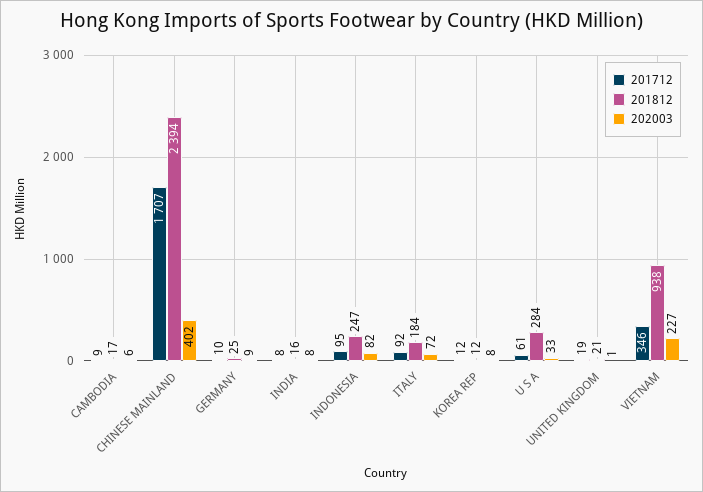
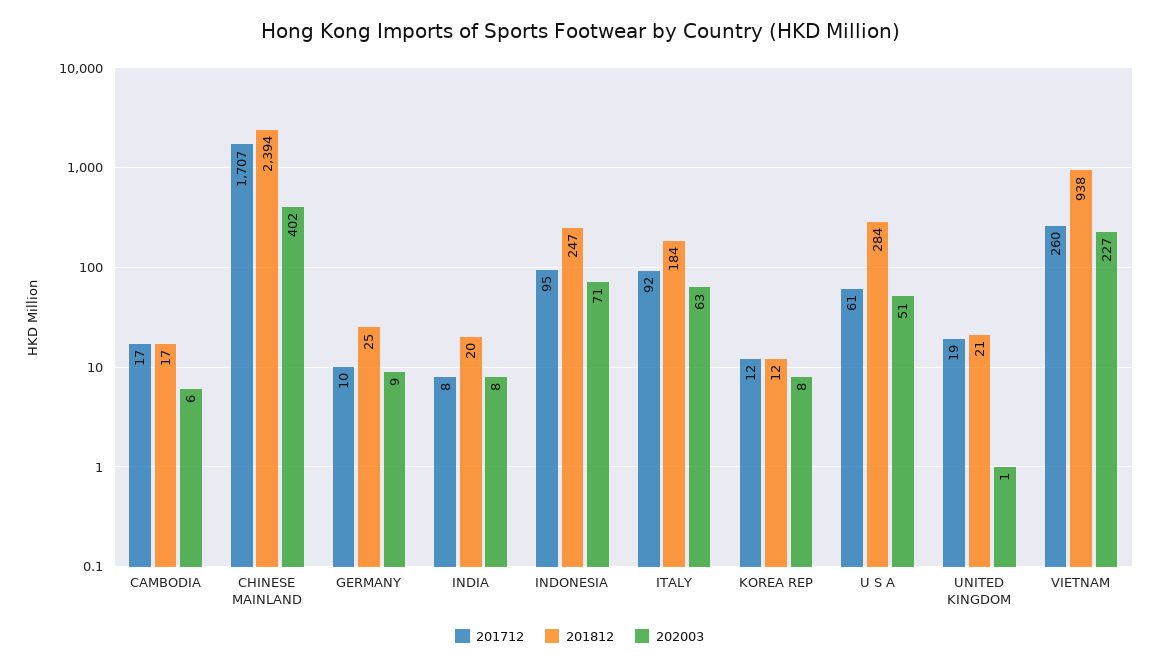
  {
    "201712": {
-     "CAMBODIA": 9,
+     "CAMBODIA": 17,
      "CHINESE MAINLAND": 1707,
      "GERMANY": 10,
      "INDIA": 8,
      "INDONESIA": 95,
      "ITALY": 92,
      "KOREA REP": 12,
      "U S A": 61,
      "UNITED KINGDOM": 19,
-     "VIETNAM": 346
+     "VIETNAM": 260
    },
    "201812": {
      "CAMBODIA": 17,
      "CHINESE MAINLAND": 2394,
      "GERMANY": 25,
-     "INDIA": 16,
+     "INDIA": 20,
      "INDONESIA": 247,
      "ITALY": 184,
      "KOREA REP": 12,
      "U S A": 284,
      "UNITED KINGDOM": 21,
      "VIETNAM": 938
    },
    "202003": {
      "CAMBODIA": 6,
      "CHINESE MAINLAND": 402,
      "GERMANY": 9,
      "INDIA": 8,
-     "INDONESIA": 82,
+     "INDONESIA": 71,
-     "ITALY": 72,
+     "ITALY": 63,
      "KOREA REP": 8,
-     "U S A": 33,
+     "U S A": 51,
      "UNITED KINGDOM": 1,
      "VIETNAM": 227
    }
  }

